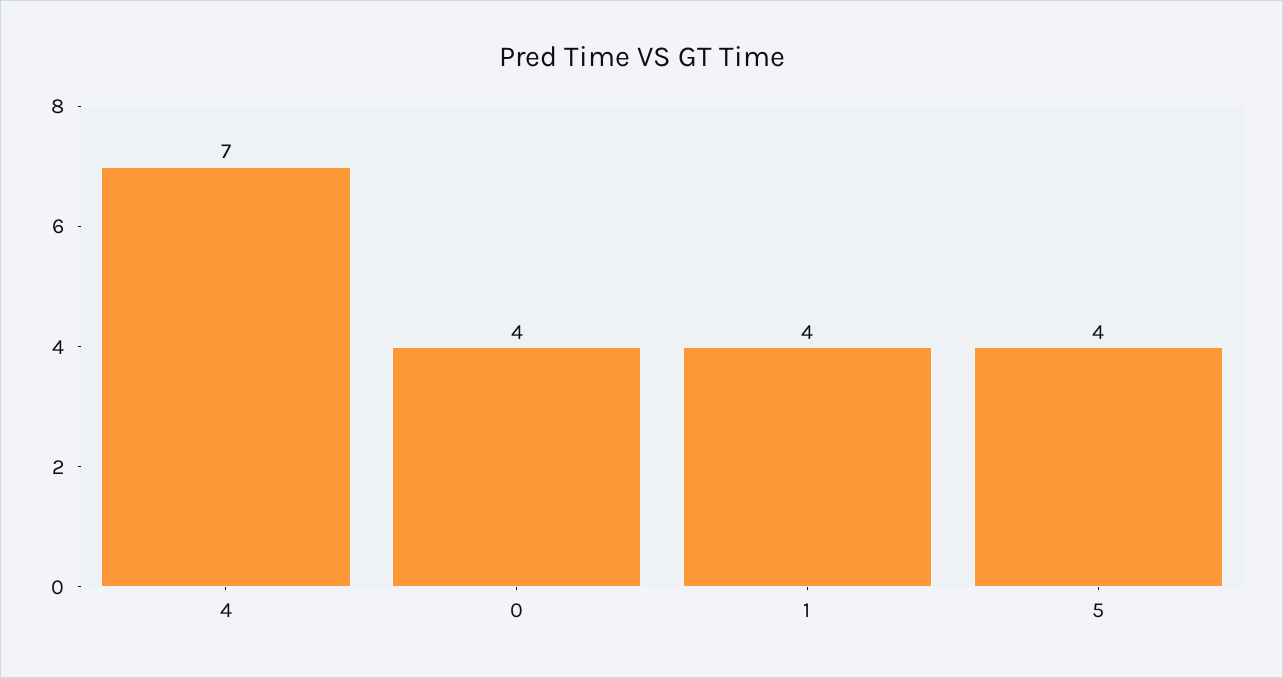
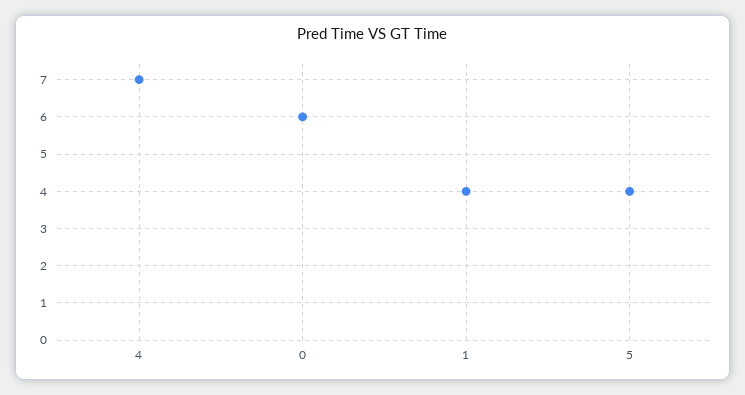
  {
    "4": 7,
-   "0": 4,
+   "0": 6,
    "1": 4,
    "5": 4
  }

